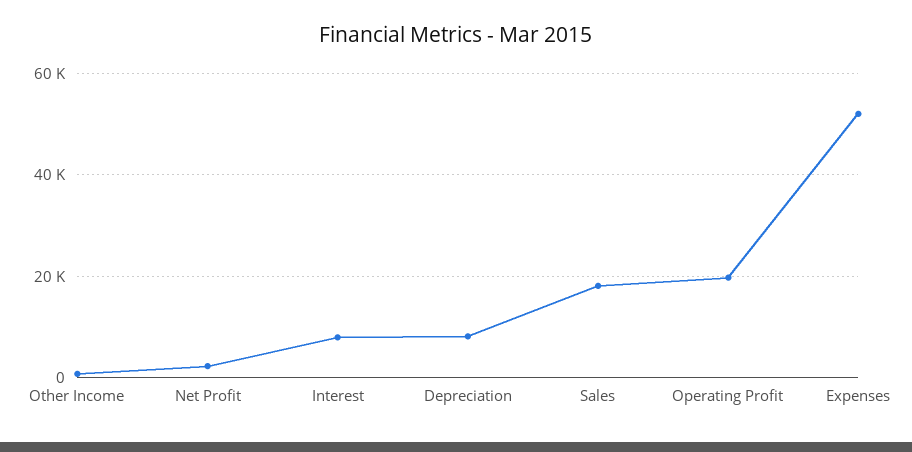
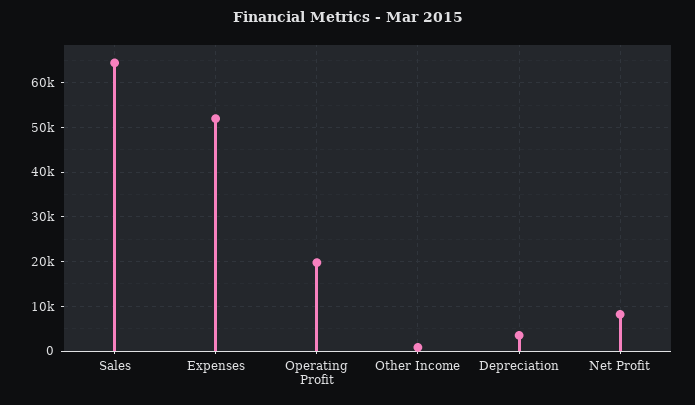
  {
    "Other Income": 0,
-   "Net Profit": 2000,
+   "Net Profit": 8000,
-   "Interest": 8000,
-   "Depreciation": 8000,
+   "Depreciation": 4000,
-   "Sales": 18000,
+   "Sales": 64000,
    "Operating Profit": 20000,
    "Expenses": 52000
  }

